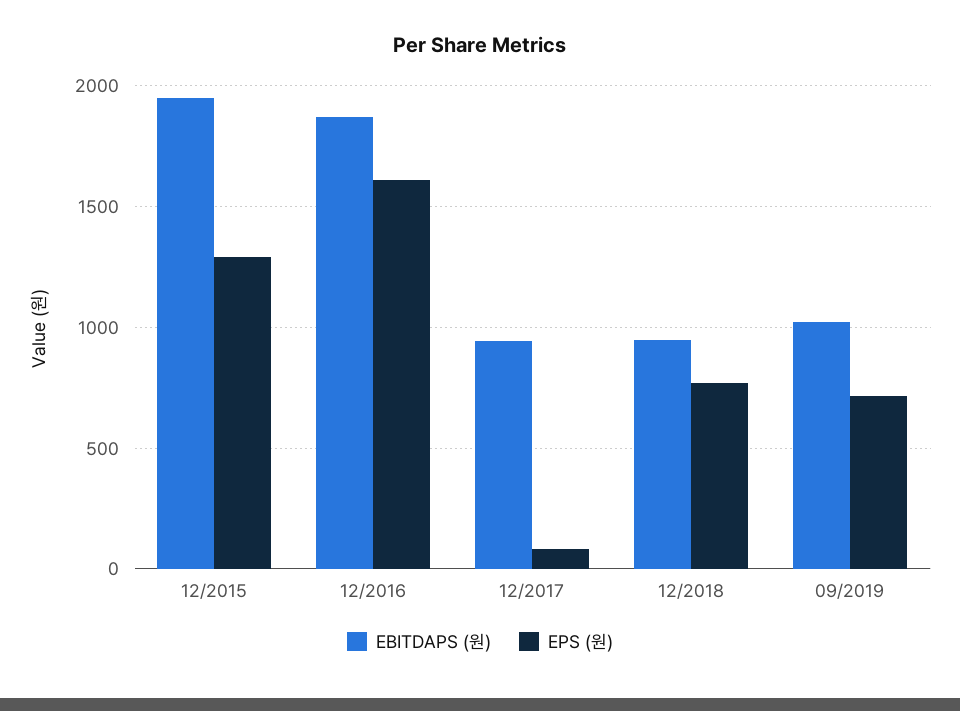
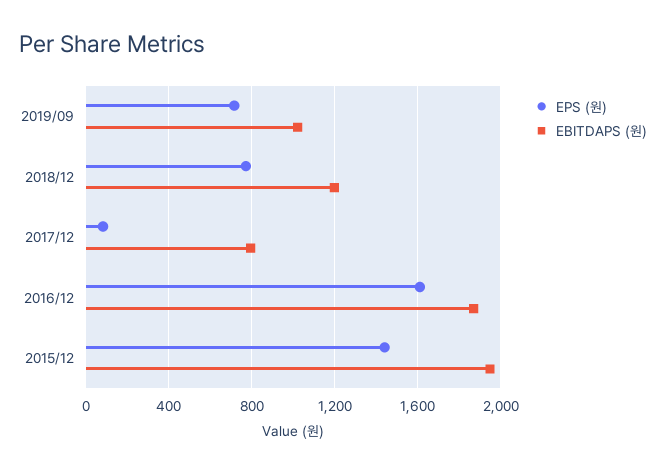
  {
    "EBITDAPS (원)": {
      "12/2015": 1950,
      "12/2016": 1850,
-     "12/2017": 950,
+     "12/2017": 800,
-     "12/2018": 950,
+     "12/2018": 1200,
      "09/2019": 1000
    },
    "EPS (원)": {
-     "12/2015": 1300,
+     "12/2015": 1450,
      "12/2016": 1600,
      "12/2017": 100,
      "12/2018": 750,
      "09/2019": 700
    }
  }

